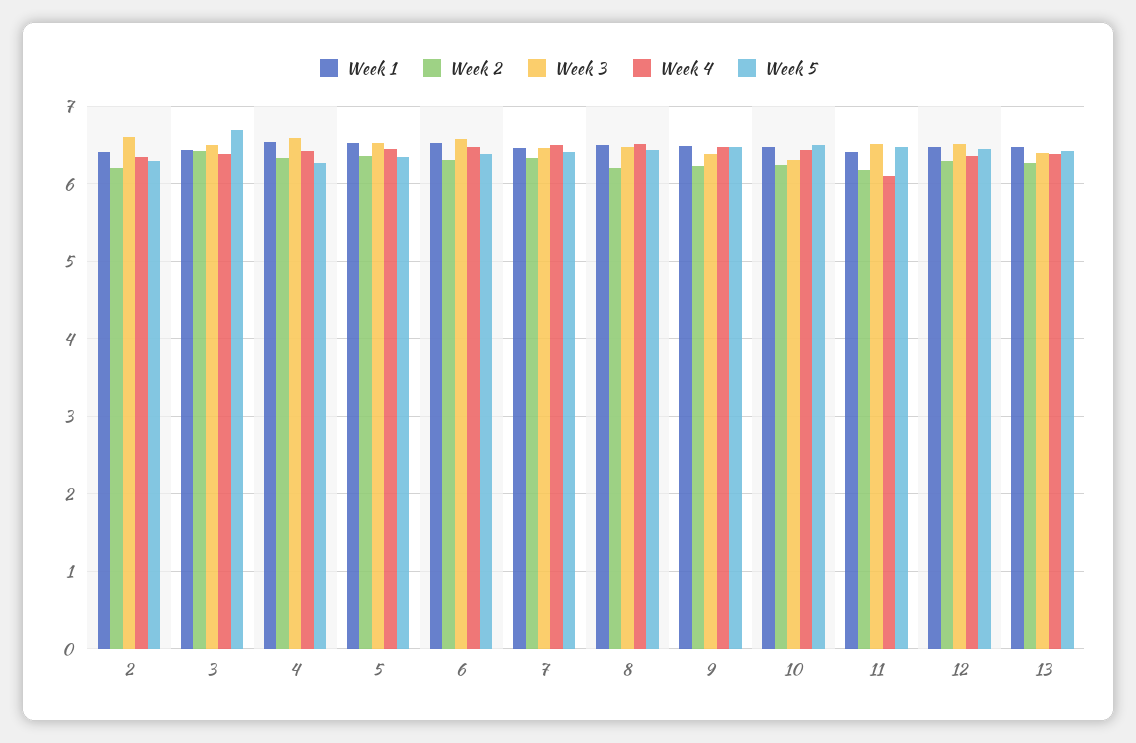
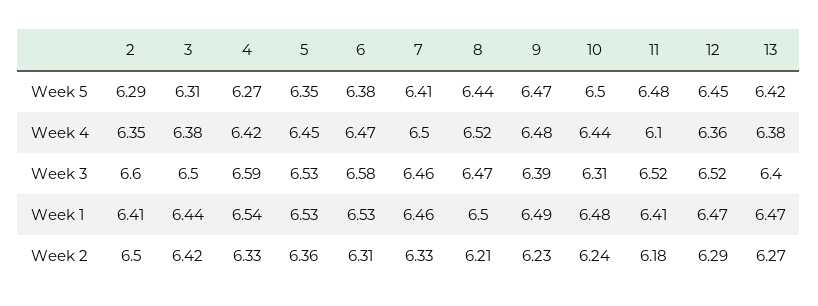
  {
    "Week 1": {
      "2": 6.41,
      "3": 6.44,
      "4": 6.54,
      "5": 6.53,
      "6": 6.53,
      "7": 6.46,
      "8": 6.5,
      "9": 6.49,
      "10": 6.48,
      "11": 6.41,
      "12": 6.47,
      "13": 6.47
    },
    "Week 2": {
-     "2": 6.2,
+     "2": 6.5,
      "3": 6.42,
      "4": 6.33,
      "5": 6.36,
      "6": 6.31,
      "7": 6.33,
      "8": 6.21,
      "9": 6.23,
      "10": 6.24,
      "11": 6.18,
      "12": 6.29,
      "13": 6.27
    },
    "Week 3": {
      "2": 6.6,
      "3": 6.5,
      "4": 6.59,
      "5": 6.53,
      "6": 6.58,
      "7": 6.46,
      "8": 6.47,
      "9": 6.39,
      "10": 6.31,
      "11": 6.52,
      "12": 6.52,
      "13": 6.4
    },
    "Week 4": {
      "2": 6.35,
      "3": 6.38,
      "4": 6.42,
      "5": 6.45,
      "6": 6.47,
      "7": 6.5,
      "8": 6.52,
      "9": 6.48,
      "10": 6.44,
      "11": 6.1,
      "12": 6.36,
      "13": 6.38
    },
    "Week 5": {
      "2": 6.29,
-     "3": 6.7,
+     "3": 6.31,
      "4": 6.27,
      "5": 6.35,
      "6": 6.38,
      "7": 6.41,
      "8": 6.44,
      "9": 6.47,
      "10": 6.5,
      "11": 6.48,
      "12": 6.45,
      "13": 6.42
    }
  }

